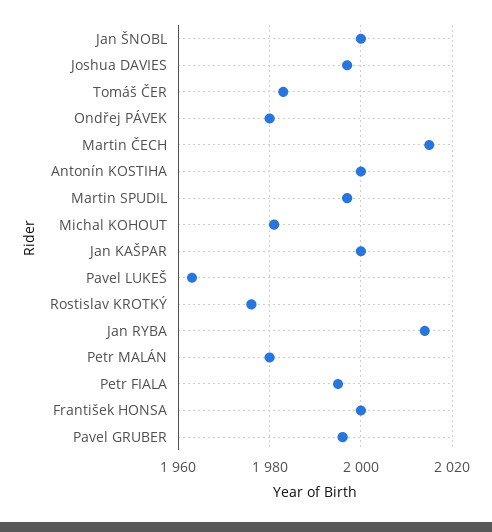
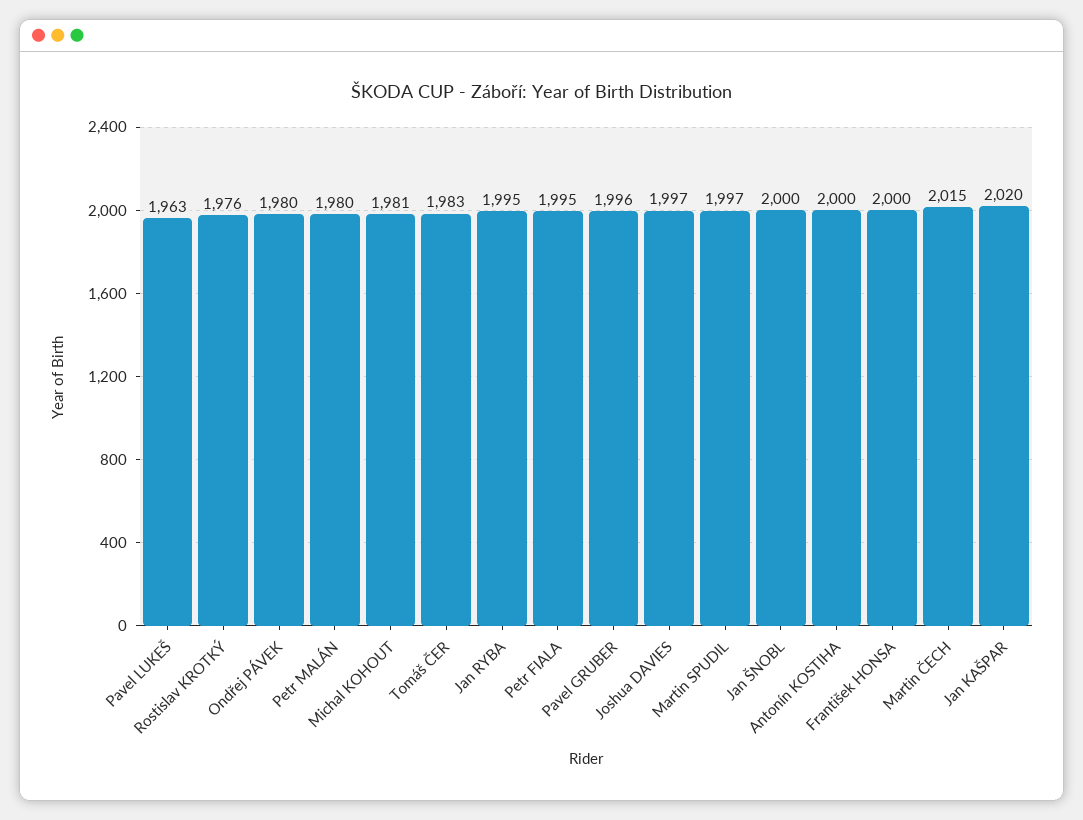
  {
    "Jan ŠNOBL": 2000,
    "Joshua DAVIES": 1997,
    "Tomáš ČER": 1983,
    "Ondřej PÁVEK": 1980,
    "Martin ČECH": 2015,
    "Antonín KOSTIHA": 2000,
    "Martin SPUDIL": 1997,
    "Michal KOHOUT": 1981,
-   "Jan KAŠPAR": 2000,
+   "Jan KAŠPAR": 2020,
    "Pavel LUKEŠ": 1963,
    "Rostislav KROTKÝ": 1976,
-   "Jan RYBA": 2015,
+   "Jan RYBA": 1995,
    "Petr MALÁN": 1980,
    "Petr FIALA": 1995,
    "František HONSA": 2000,
    "Pavel GRUBER": 1996
  }

